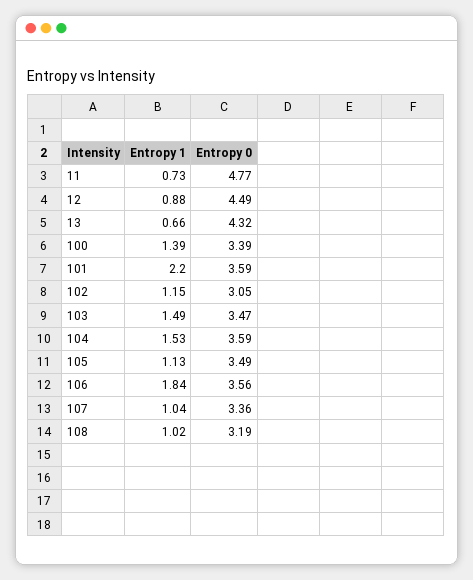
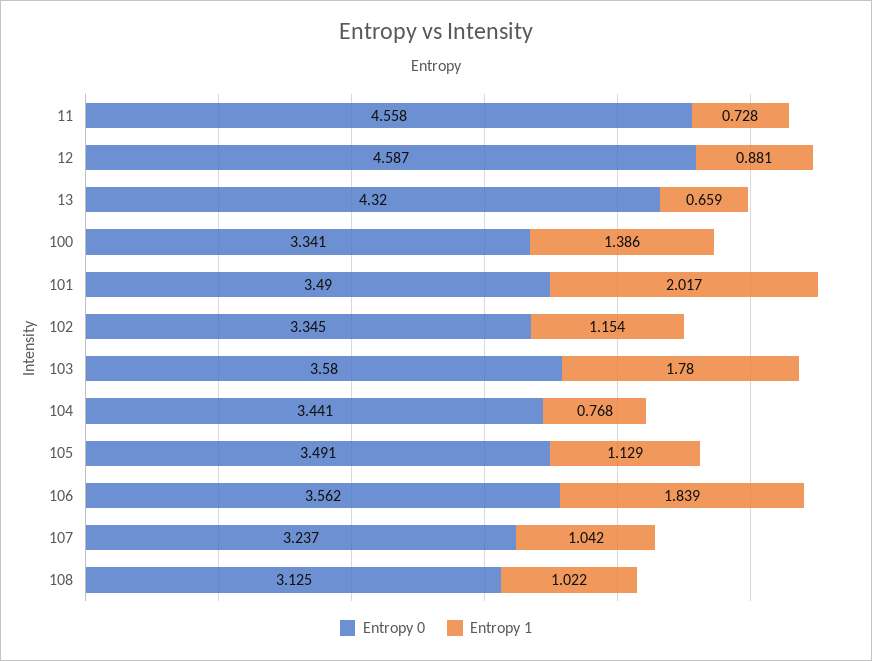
  {
    "Entropy 1": {
      "11": 0.728,
      "12": 0.881,
      "13": 0.659,
      "100": 1.386,
-     "101": 2.2,
+     "101": 2.017,
      "102": 1.154,
-     "103": 1.49,
+     "103": 1.78,
-     "104": 1.53,
+     "104": 0.768,
      "105": 1.129,
      "106": 1.839,
      "107": 1.042,
      "108": 1.022
    },
    "Entropy 0": {
-     "11": 4.77,
+     "11": 4.558,
-     "12": 4.49,
+     "12": 4.587,
      "13": 4.32,
-     "100": 3.39,
+     "100": 3.341,
-     "101": 3.59,
+     "101": 3.49,
-     "102": 3.05,
+     "102": 3.345,
-     "103": 3.47,
+     "103": 3.58,
-     "104": 3.59,
+     "104": 3.441,
      "105": 3.491,
      "106": 3.562,
-     "107": 3.36,
+     "107": 3.237,
-     "108": 3.19
+     "108": 3.125
    }
  }

